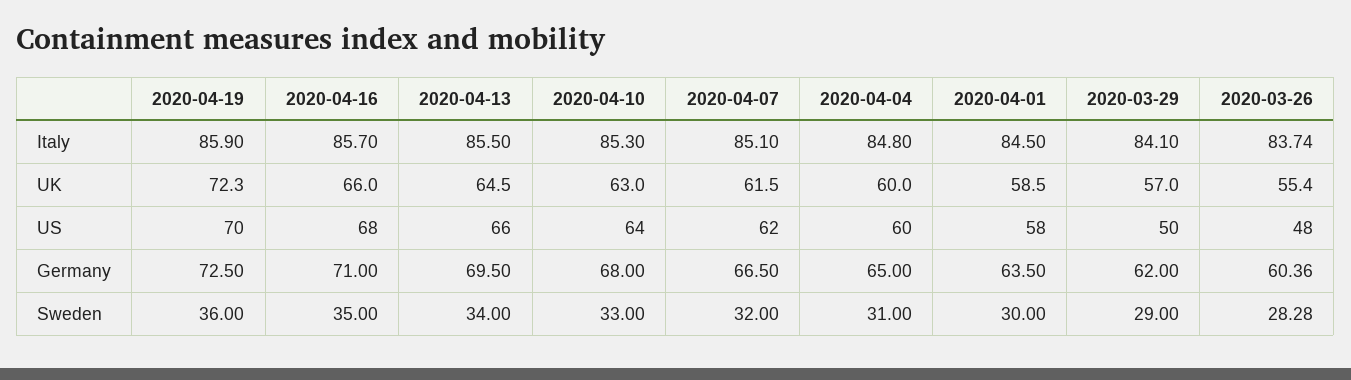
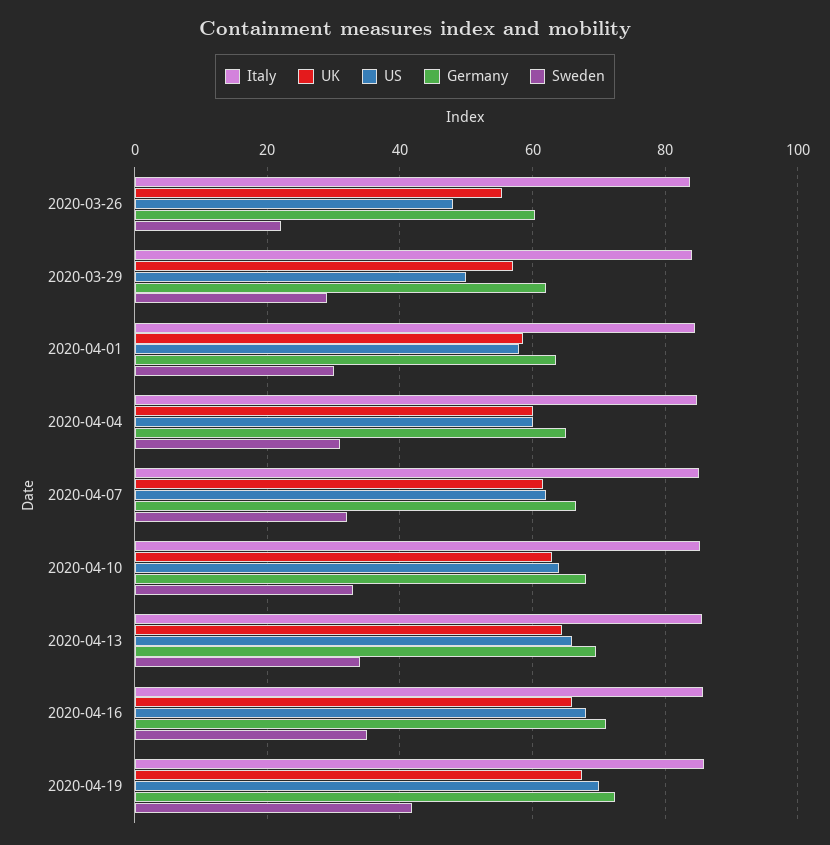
  {
    "Italy": {
      "2020-04-19": 85.9,
      "2020-04-16": 85.7,
      "2020-04-13": 85.5,
      "2020-04-10": 85.3,
      "2020-04-07": 85.1,
      "2020-04-04": 84.8,
      "2020-04-01": 84.5,
      "2020-03-29": 84.1,
      "2020-03-26": 83.74
    },
    "UK": {
-     "2020-04-19": 72.3,
+     "2020-04-19": 68,
      "2020-04-16": 66,
      "2020-04-13": 64.5,
      "2020-04-10": 63,
      "2020-04-07": 61.5,
      "2020-04-04": 60,
      "2020-04-01": 58.5,
      "2020-03-29": 57,
      "2020-03-26": 55.4
    },
    "US": {
      "2020-04-19": 70,
      "2020-04-16": 68,
      "2020-04-13": 66,
      "2020-04-10": 64,
      "2020-04-07": 62,
      "2020-04-04": 60,
      "2020-04-01": 58,
      "2020-03-29": 50,
      "2020-03-26": 48
    },
    "Germany": {
      "2020-04-19": 72.5,
      "2020-04-16": 71,
      "2020-04-13": 69.5,
      "2020-04-10": 68,
      "2020-04-07": 66.5,
      "2020-04-04": 65,
      "2020-04-01": 63.5,
      "2020-03-29": 62,
      "2020-03-26": 60.36
    },
    "Sweden": {
-     "2020-04-19": 36,
+     "2020-04-19": 42,
      "2020-04-16": 35,
      "2020-04-13": 34,
      "2020-04-10": 33,
      "2020-04-07": 32,
      "2020-04-04": 31,
      "2020-04-01": 30,
      "2020-03-29": 29,
-     "2020-03-26": 28.28
+     "2020-03-26": 22
    }
  }

